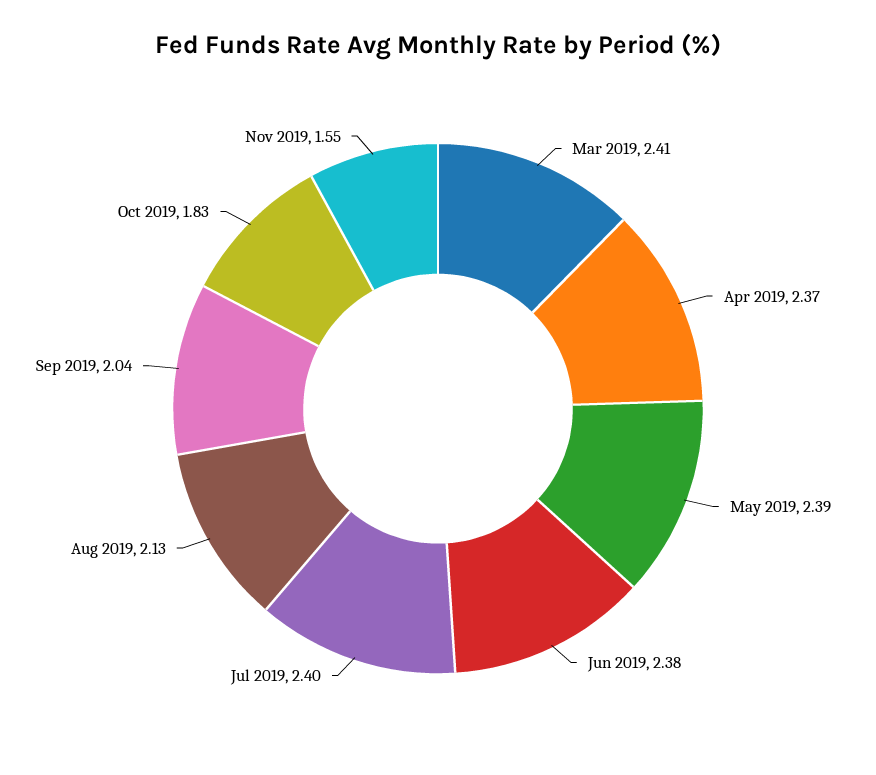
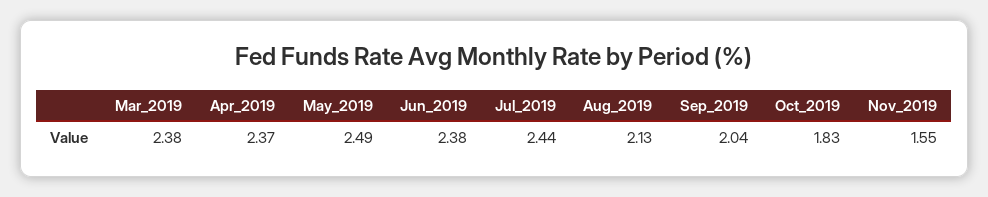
  {
-   "Mar 2019": 2.41,
+   "Mar 2019": 2.38,
    "Apr 2019": 2.37,
-   "May 2019": 2.39,
+   "May 2019": 2.49,
    "Jun 2019": 2.38,
-   "Jul 2019": 2.4,
+   "Jul 2019": 2.44,
    "Aug 2019": 2.13,
    "Sep 2019": 2.04,
    "Oct 2019": 1.83,
    "Nov 2019": 1.55
  }

